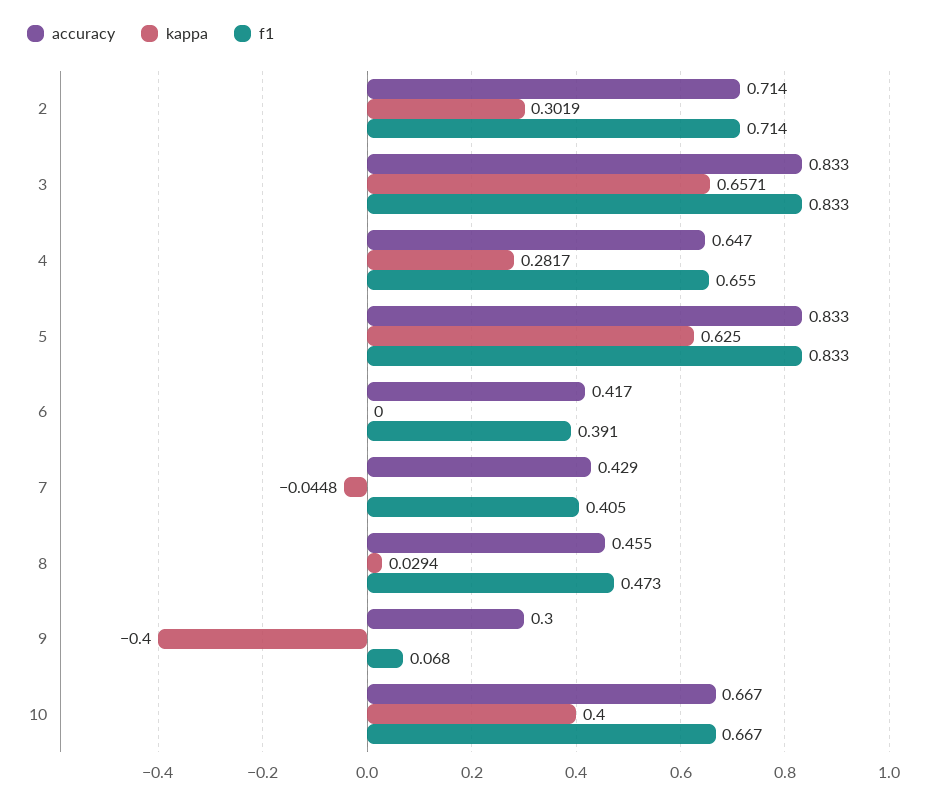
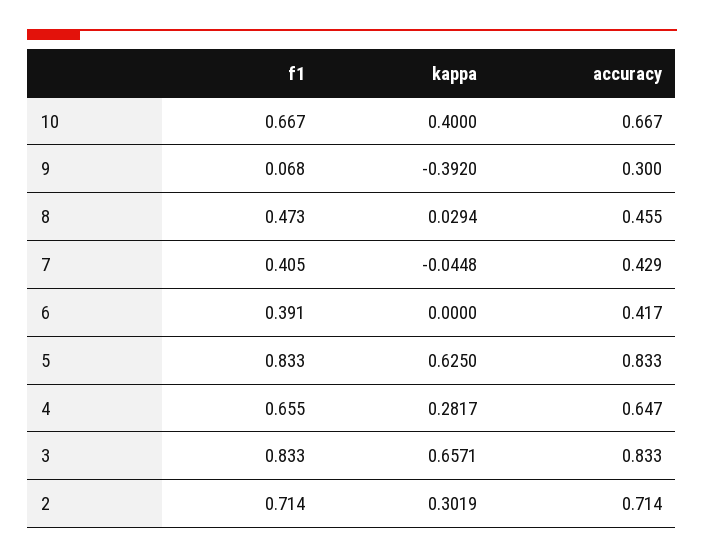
  {
    "accuracy": {
      "2": 0.714,
      "3": 0.833,
      "4": 0.647,
      "5": 0.833,
      "6": 0.417,
      "7": 0.429,
      "8": 0.455,
      "9": 0.3,
      "10": 0.667
    },
    "kappa": {
      "2": 0.3019,
      "3": 0.6571,
      "4": 0.2817,
      "5": 0.625,
      "6": 0,
      "7": -0.0448,
      "8": 0.0294,
-     "9": -0.4,
+     "9": -0.392,
      "10": 0.4
    },
    "f1": {
      "2": 0.714,
      "3": 0.833,
      "4": 0.655,
      "5": 0.833,
      "6": 0.391,
      "7": 0.405,
      "8": 0.473,
      "9": 0.068,
      "10": 0.667
    }
  }

